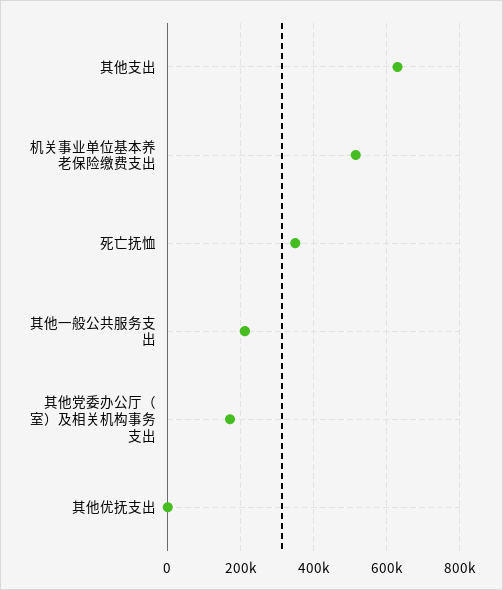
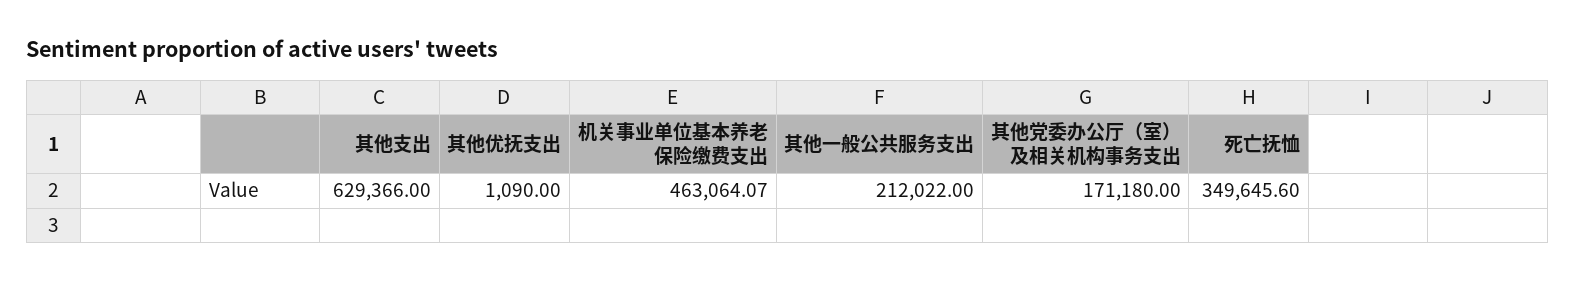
  {
    "其他支出": 629366,
-   "机关事业单位基本养老保险缴费支出": 520000,
+   "机关事业单位基本养老保险缴费支出": 463064.07,
    "死亡抚恤": 349645.6,
    "其他一般公共服务支出": 212022,
    "其他党委办公厅（室）及相关机构事务支出": 171180,
    "其他优抚支出": 1090
  }

